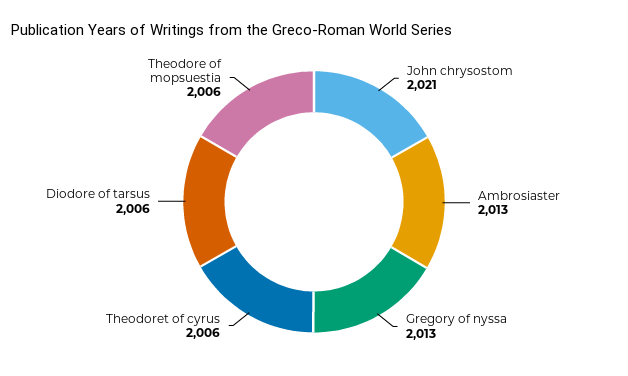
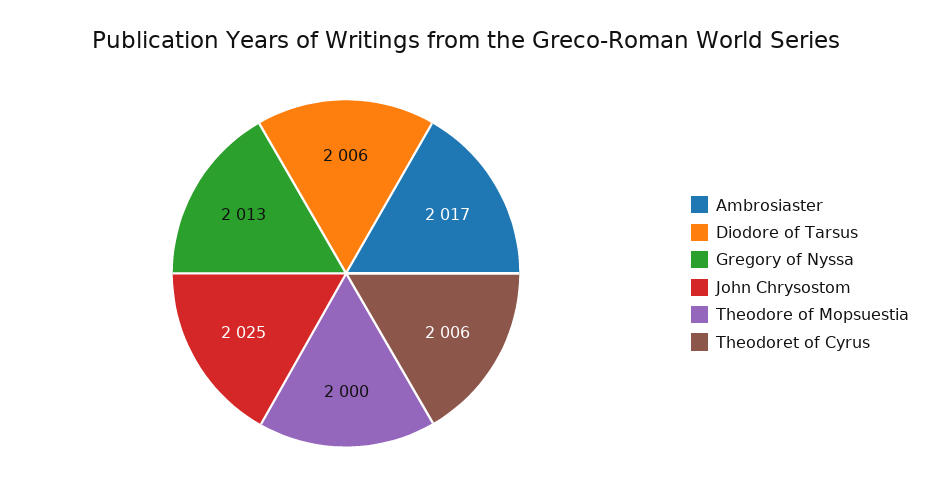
  {
-   "John chrysostom": 2021,
+   "John chrysostom": 2025,
-   "Ambrosiaster": 2013,
+   "Ambrosiaster": 2017,
    "Gregory of nyssa": 2013,
    "Theodoret of cyrus": 2006,
    "Diodore of tarsus": 2006,
-   "Theodore of mopsuestia": 2006
+   "Theodore of mopsuestia": 2000
  }

